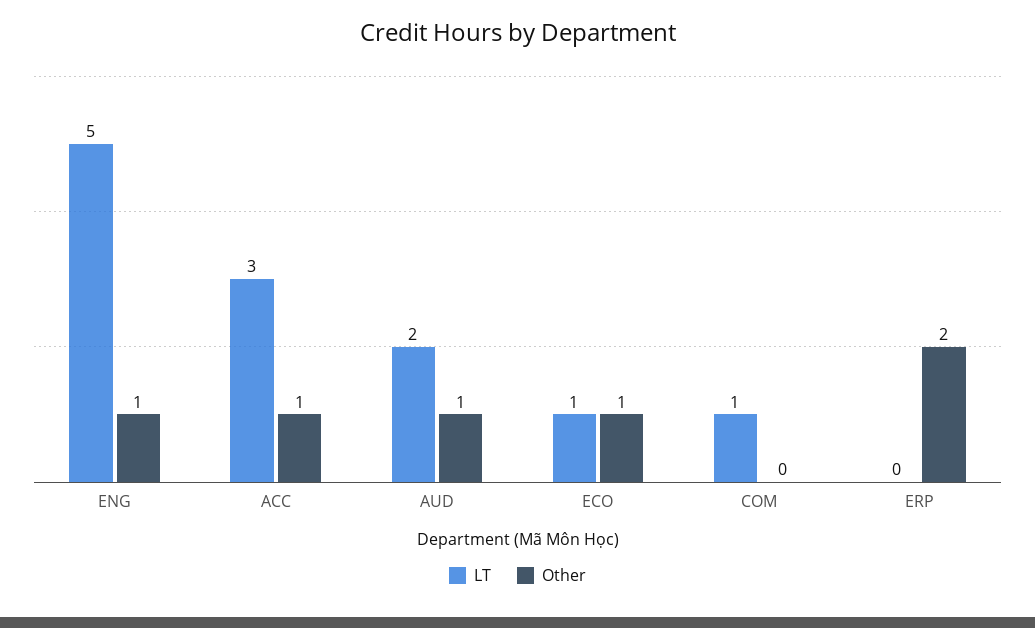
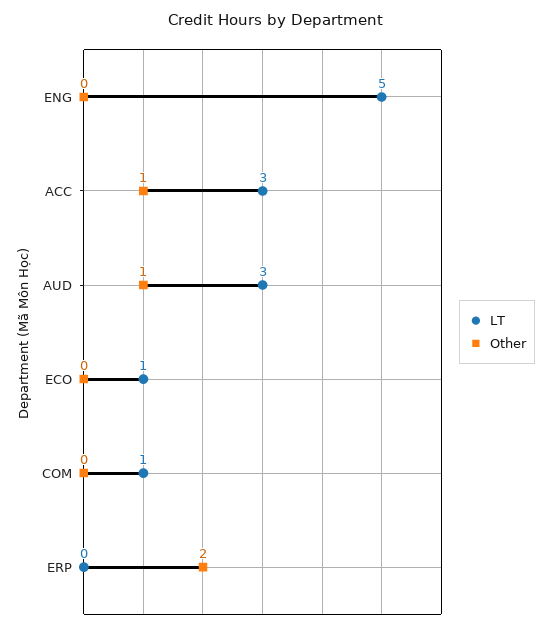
  {
    "LT": {
      "ENG": 5,
      "ACC": 3,
-     "AUD": 2,
+     "AUD": 3,
      "ECO": 1,
      "COM": 1,
      "ERP": 0
    },
    "Other": {
-     "ENG": 1,
+     "ENG": 0,
      "ACC": 1,
      "AUD": 1,
-     "ECO": 1,
+     "ECO": 0,
      "COM": 0,
      "ERP": 2
    }
  }

